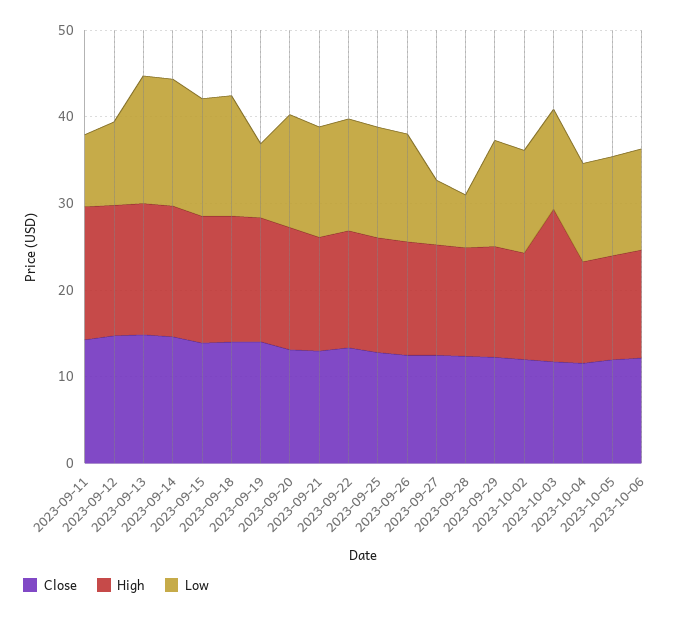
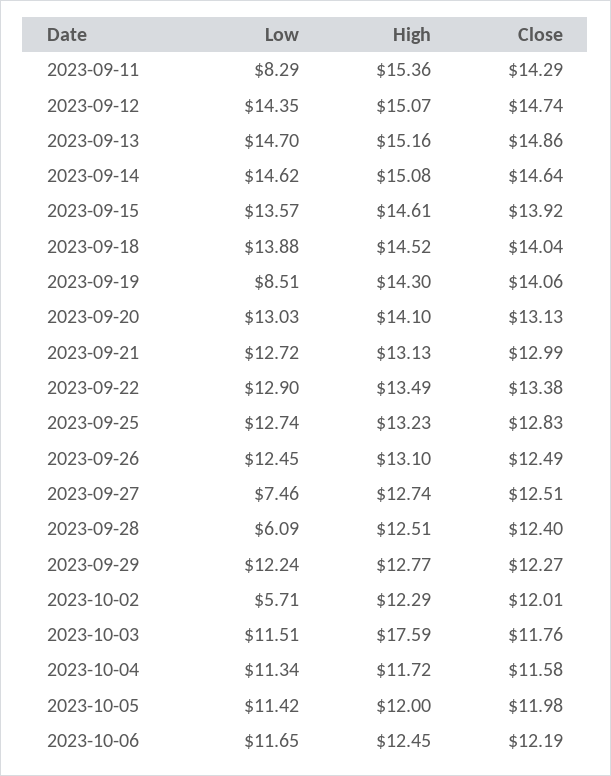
  {
    "Close": {
      "2023-09-11": 14.29,
      "2023-09-12": 14.74,
      "2023-09-13": 14.86,
      "2023-09-14": 14.64,
      "2023-09-15": 13.92,
      "2023-09-18": 14.04,
      "2023-09-19": 14.06,
      "2023-09-20": 13.13,
      "2023-09-21": 12.99,
      "2023-09-22": 13.38,
      "2023-09-25": 12.83,
      "2023-09-26": 12.49,
      "2023-09-27": 12.51,
      "2023-09-28": 12.4,
      "2023-09-29": 12.27,
      "2023-10-02": 12.01,
      "2023-10-03": 11.76,
      "2023-10-04": 11.58,
      "2023-10-05": 11.98,
      "2023-10-06": 12.19
    },
    "High": {
      "2023-09-11": 15.36,
      "2023-09-12": 15.07,
      "2023-09-13": 15.16,
      "2023-09-14": 15.08,
      "2023-09-15": 14.61,
      "2023-09-18": 14.52,
      "2023-09-19": 14.3,
      "2023-09-20": 14.1,
      "2023-09-21": 13.13,
      "2023-09-22": 13.49,
      "2023-09-25": 13.23,
      "2023-09-26": 13.1,
      "2023-09-27": 12.74,
      "2023-09-28": 12.51,
      "2023-09-29": 12.77,
      "2023-10-02": 12.29,
      "2023-10-03": 17.59,
      "2023-10-04": 11.72,
      "2023-10-05": 12,
      "2023-10-06": 12.45
    },
    "Low": {
      "2023-09-11": 8.29,
-     "2023-09-12": 10,
+     "2023-09-12": 14.35,
      "2023-09-13": 14.7,
      "2023-09-14": 14.62,
      "2023-09-15": 13.57,
      "2023-09-18": 13.88,
      "2023-09-19": 8.51,
      "2023-09-20": 13.03,
      "2023-09-21": 12.72,
      "2023-09-22": 12.9,
      "2023-09-25": 12.74,
      "2023-09-26": 12.45,
      "2023-09-27": 7.46,
      "2023-09-28": 6.09,
      "2023-09-29": 12.24,
-     "2023-10-02": 12,
+     "2023-10-02": 5.71,
      "2023-10-03": 11.51,
      "2023-10-04": 11.34,
      "2023-10-05": 11.42,
      "2023-10-06": 11.65
    }
  }

